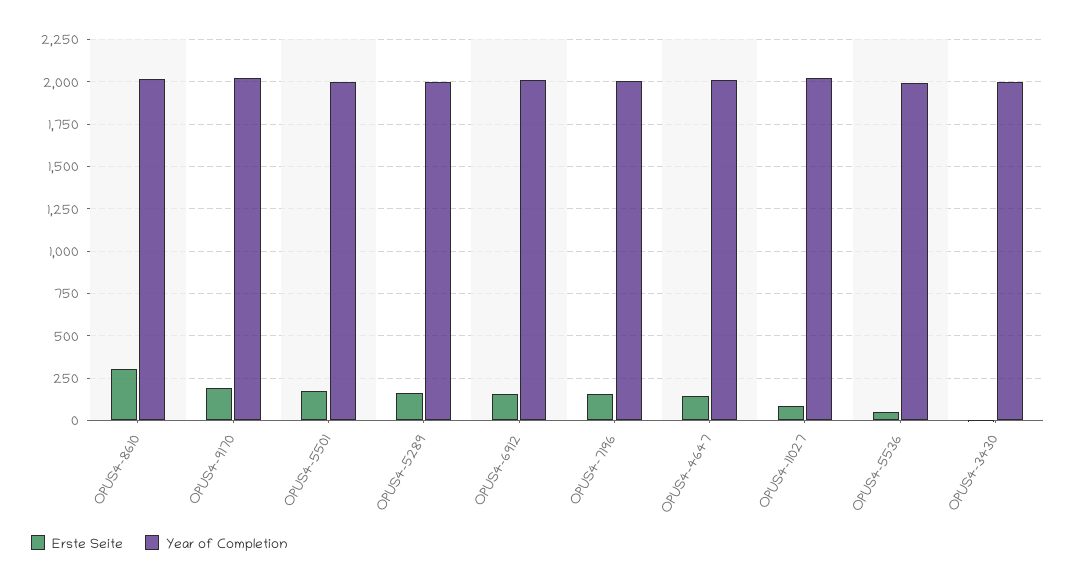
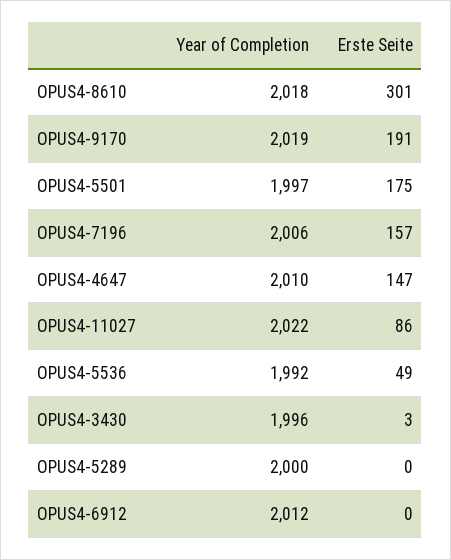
  {
    "Erste Seite": {
      "OPUS4-8610": 301,
      "OPUS4-9170": 191,
      "OPUS4-5501": 175,
-     "OPUS4-5289": 150,
+     "OPUS4-5289": 0,
-     "OPUS4-6912": 150,
+     "OPUS4-6912": 0,
      "OPUS4-7196": 157,
      "OPUS4-4647": 147,
      "OPUS4-11027": 86,
      "OPUS4-5536": 49,
      "OPUS4-3430": 3
    },
    "Year of Completion": {
      "OPUS4-8610": 2018,
      "OPUS4-9170": 2019,
      "OPUS4-5501": 1997,
      "OPUS4-5289": 2000,
      "OPUS4-6912": 2012,
      "OPUS4-7196": 2006,
      "OPUS4-4647": 2010,
      "OPUS4-11027": 2022,
      "OPUS4-5536": 1992,
      "OPUS4-3430": 1996
    }
  }

